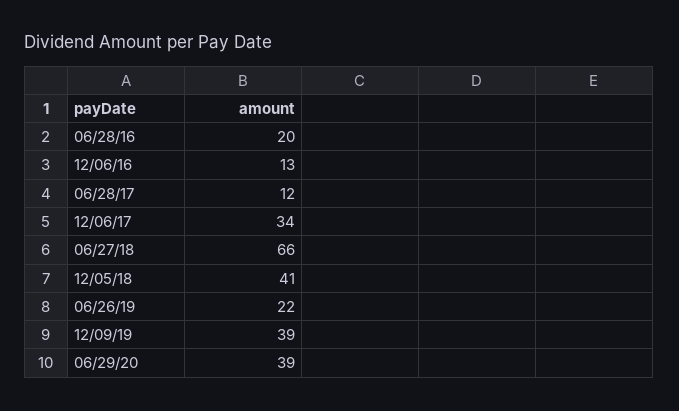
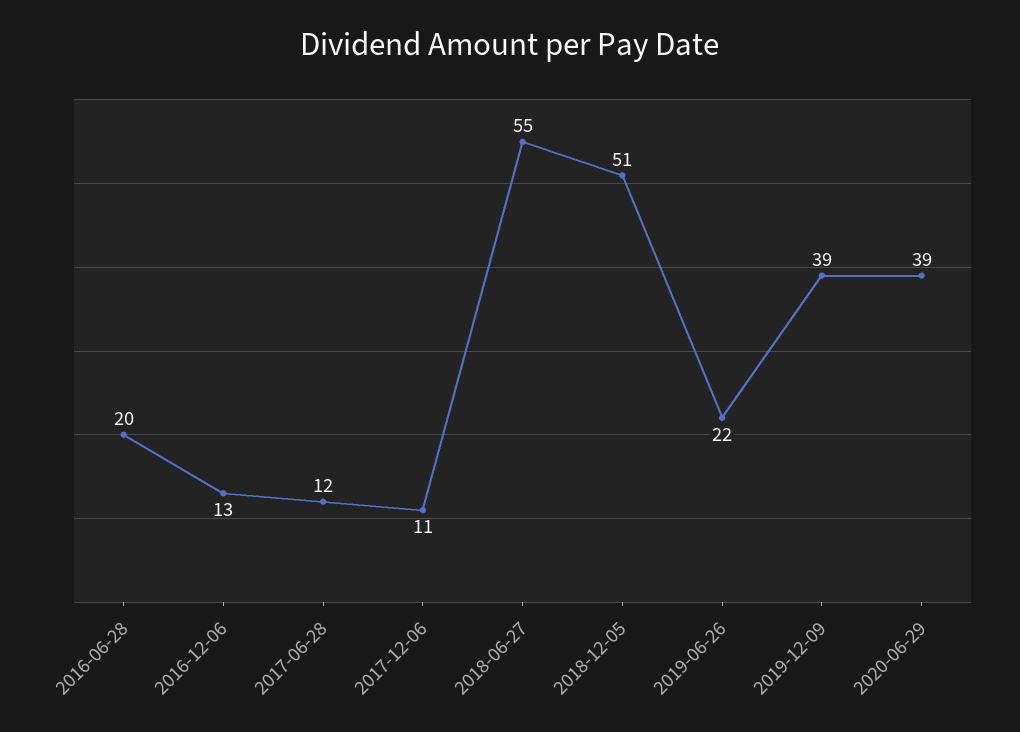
  {
    "06/28/16": 20,
    "12/06/16": 13,
    "06/28/17": 12,
-   "12/06/17": 34,
+   "12/06/17": 11,
-   "06/27/18": 66,
+   "06/27/18": 55,
-   "12/05/18": 41,
+   "12/05/18": 51,
    "06/26/19": 22,
    "12/09/19": 39,
    "06/29/20": 39
  }

